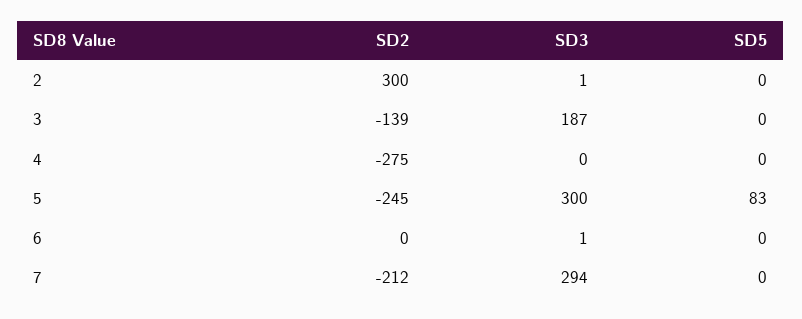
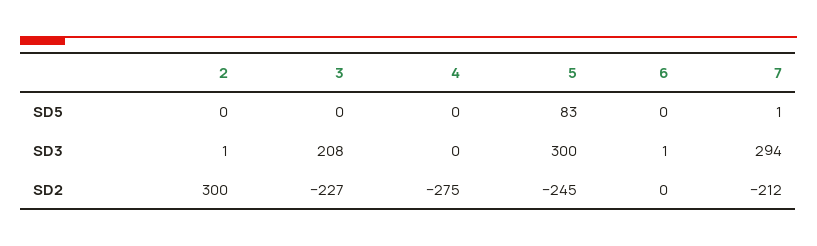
  {
    "SD2": {
      "2": 300,
-     "3": -139,
+     "3": -227,
      "4": -275,
      "5": -245,
      "6": 0,
      "7": -212
    },
    "SD3": {
      "2": 1,
-     "3": 187,
+     "3": 208,
      "4": 0,
      "5": 300,
      "6": 1,
      "7": 294
    },
    "SD5": {
      "2": 0,
      "3": 0,
      "4": 0,
      "5": 83,
      "6": 0,
-     "7": 0
+     "7": 1
    }
  }

